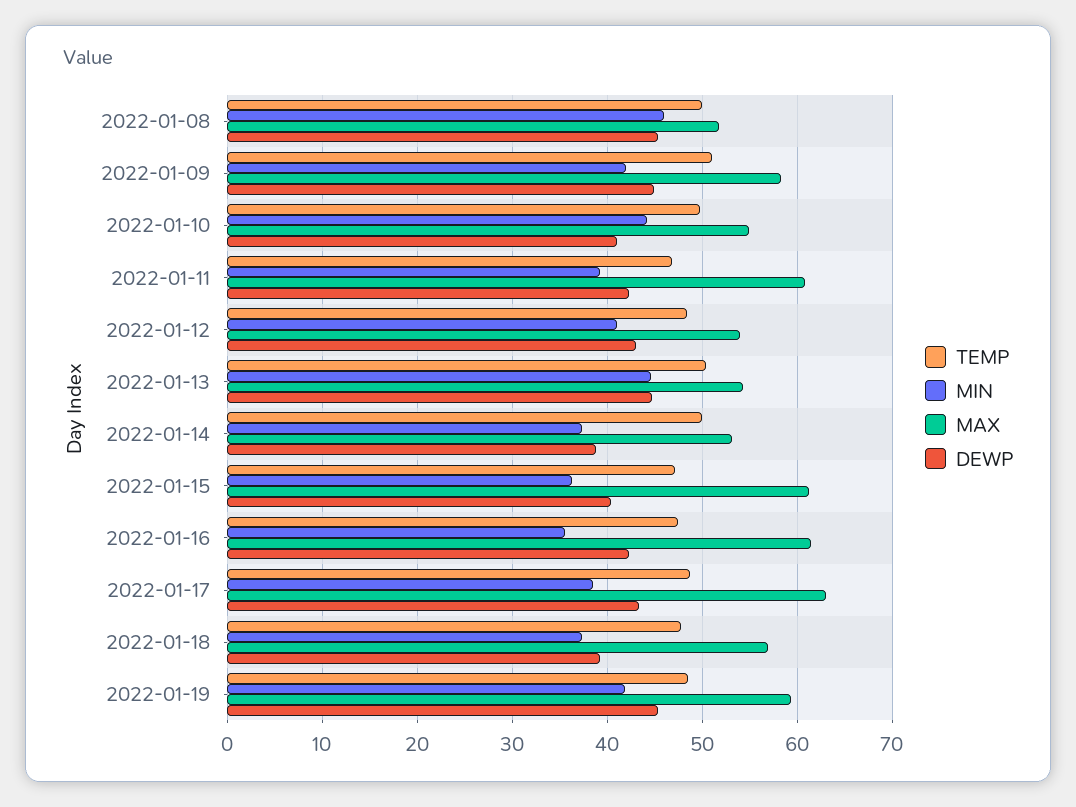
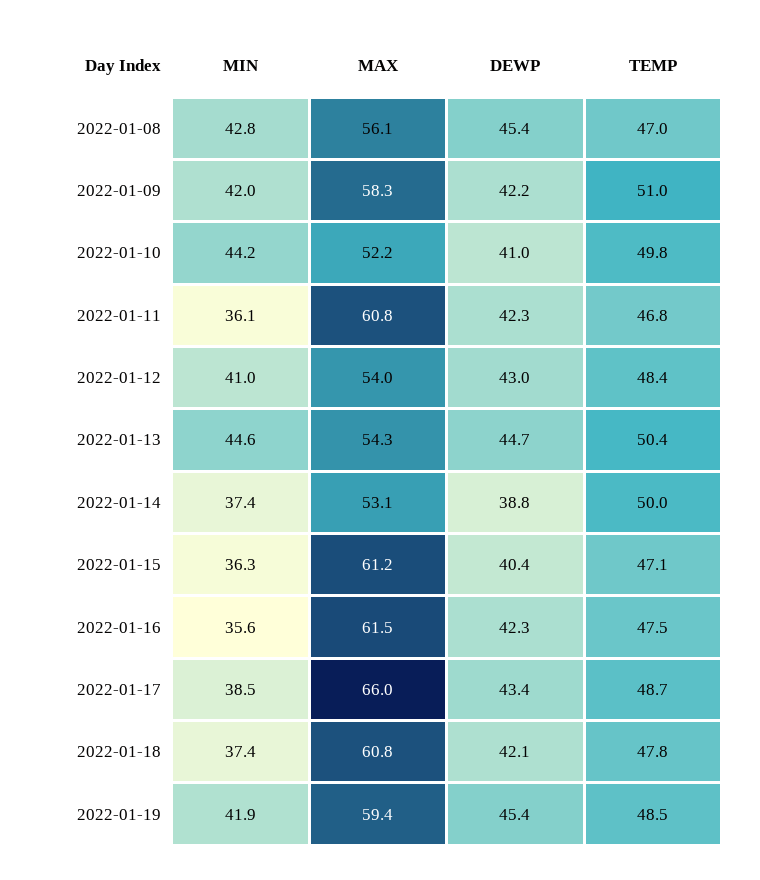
  {
    "TEMP": {
-     "2022-01-08": 50,
+     "2022-01-08": 47,
      "2022-01-09": 51,
      "2022-01-10": 49.8,
      "2022-01-11": 46.8,
      "2022-01-12": 48.4,
      "2022-01-13": 50.4,
      "2022-01-14": 50,
      "2022-01-15": 47.1,
      "2022-01-16": 47.5,
      "2022-01-17": 48.7,
      "2022-01-18": 47.8,
      "2022-01-19": 48.5
    },
    "MIN": {
-     "2022-01-08": 46,
+     "2022-01-08": 42.8,
      "2022-01-09": 42,
      "2022-01-10": 44.2,
-     "2022-01-11": 39,
+     "2022-01-11": 36.1,
      "2022-01-12": 41,
      "2022-01-13": 44.6,
      "2022-01-14": 37.4,
      "2022-01-15": 36.3,
      "2022-01-16": 35.6,
      "2022-01-17": 38.5,
      "2022-01-18": 37.4,
      "2022-01-19": 41.9
    },
    "MAX": {
-     "2022-01-08": 52,
+     "2022-01-08": 56.1,
      "2022-01-09": 58.3,
-     "2022-01-10": 55,
+     "2022-01-10": 52.2,
      "2022-01-11": 60.8,
      "2022-01-12": 54,
      "2022-01-13": 54.3,
      "2022-01-14": 53.1,
      "2022-01-15": 61.2,
      "2022-01-16": 61.5,
-     "2022-01-17": 63,
+     "2022-01-17": 66,
-     "2022-01-18": 57,
+     "2022-01-18": 60.8,
      "2022-01-19": 59.4
    },
    "DEWP": {
      "2022-01-08": 45.4,
-     "2022-01-09": 45,
+     "2022-01-09": 42.2,
      "2022-01-10": 41,
      "2022-01-11": 42.3,
      "2022-01-12": 43,
      "2022-01-13": 44.7,
      "2022-01-14": 38.8,
      "2022-01-15": 40.4,
      "2022-01-16": 42.3,
      "2022-01-17": 43.4,
-     "2022-01-18": 39,
+     "2022-01-18": 42.1,
      "2022-01-19": 45.4
    }
  }

